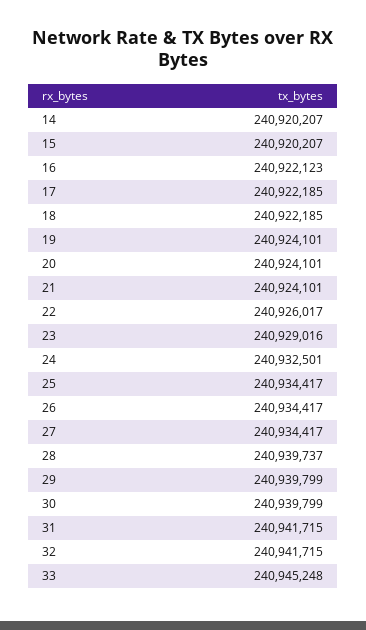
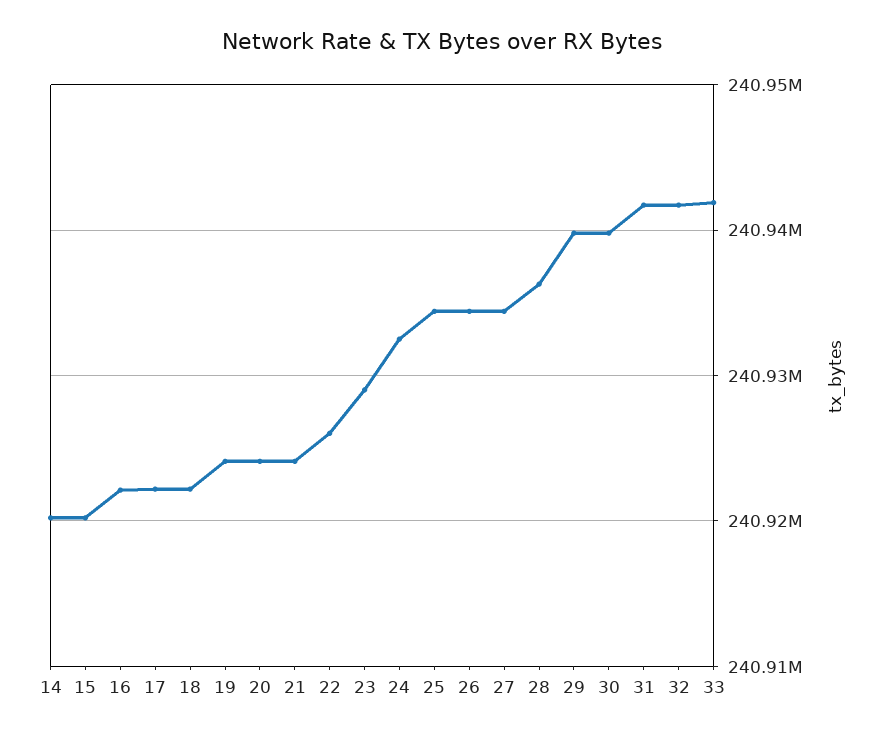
  {
    "14": 240920207,
    "15": 240920207,
    "16": 240922123,
    "17": 240922185,
    "18": 240922185,
    "19": 240924101,
    "20": 240924101,
    "21": 240924101,
    "22": 240926017,
    "23": 240929016,
    "24": 240932501,
    "25": 240934417,
    "26": 240934417,
    "27": 240934417,
-   "28": 240939737,
+   "28": 240936000,
    "29": 240939799,
    "30": 240939799,
    "31": 240941715,
    "32": 240941715,
-   "33": 240945248
+   "33": 240942000
  }

